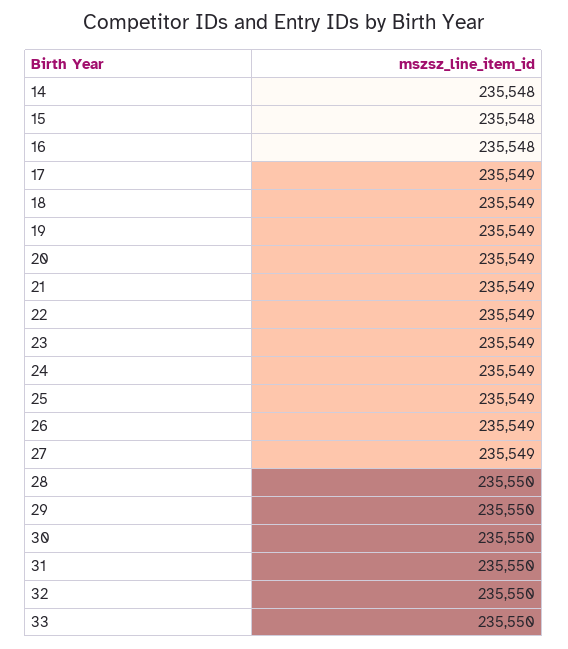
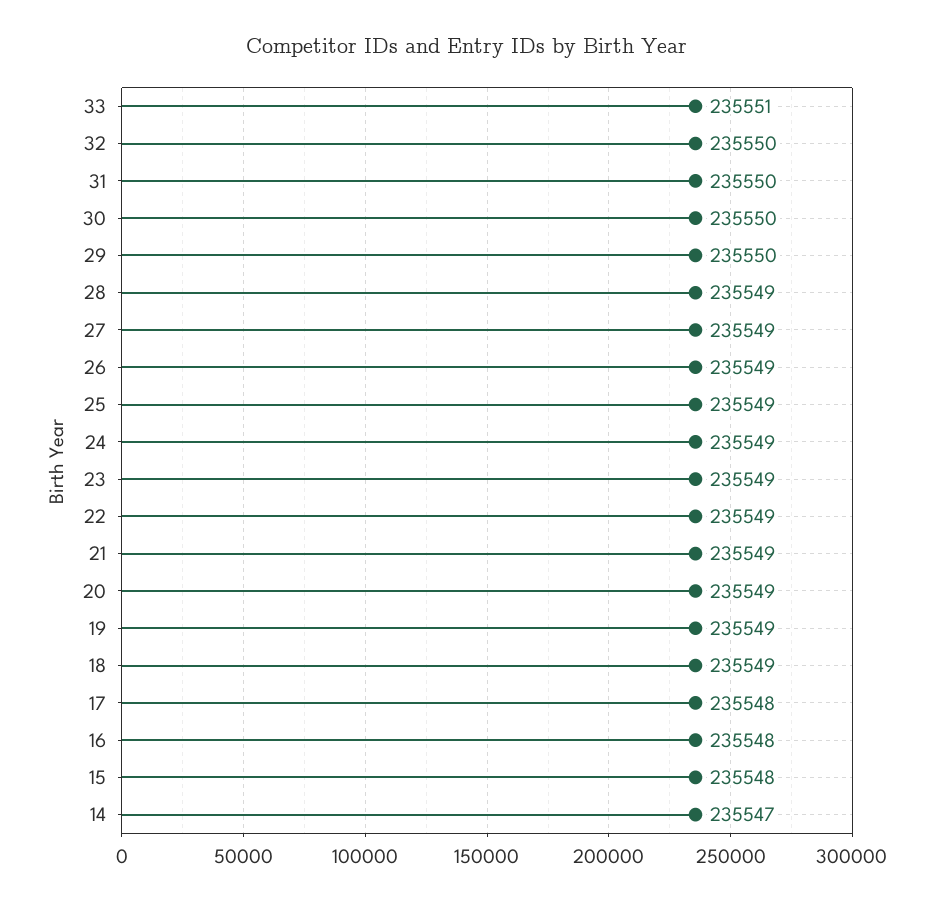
  {
-   "14": 235548,
+   "14": 235547,
    "15": 235548,
    "16": 235548,
-   "17": 235549,
+   "17": 235548,
    "18": 235549,
    "19": 235549,
    "20": 235549,
    "21": 235549,
    "22": 235549,
    "23": 235549,
    "24": 235549,
    "25": 235549,
    "26": 235549,
    "27": 235549,
-   "28": 235550,
+   "28": 235549,
    "29": 235550,
    "30": 235550,
    "31": 235550,
    "32": 235550,
-   "33": 235550
+   "33": 235551
  }

